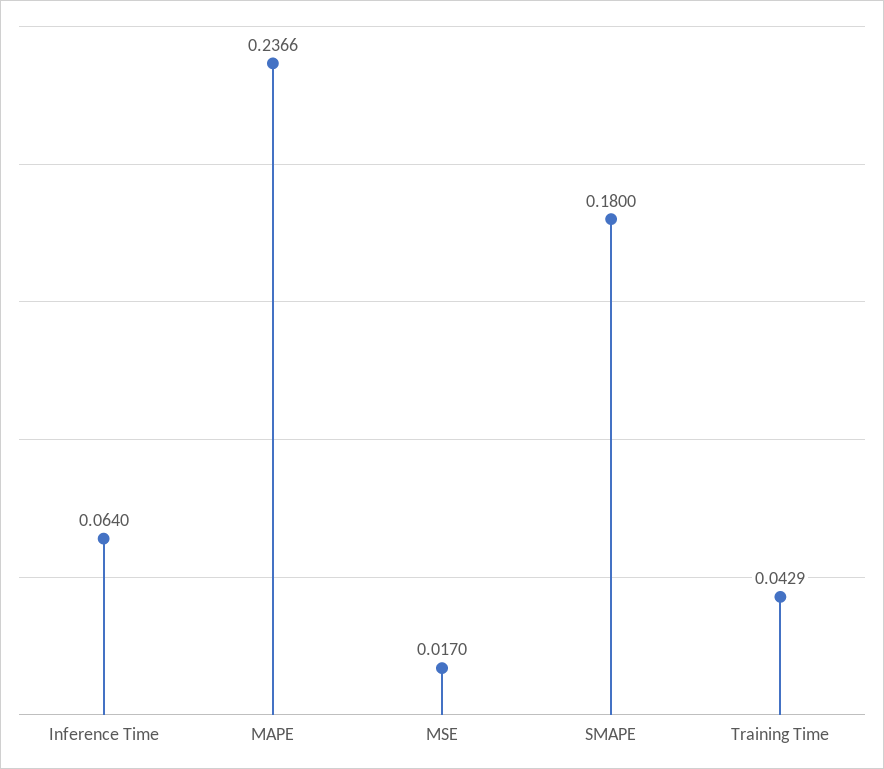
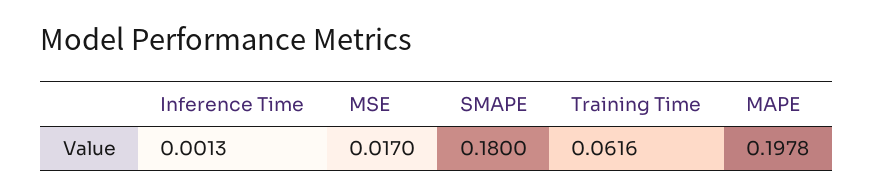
  {
-   "Inference Time": 0.064,
+   "Inference Time": 0.0013,
-   "MAPE": 0.2366,
+   "MAPE": 0.1978,
    "MSE": 0.017,
    "SMAPE": 0.18,
-   "Training Time": 0.0429
+   "Training Time": 0.0616
  }

